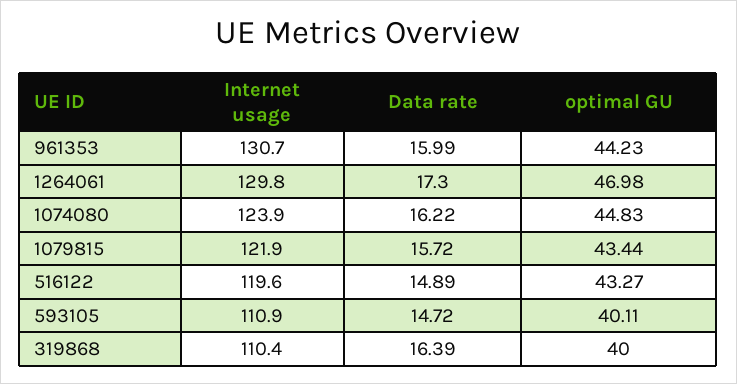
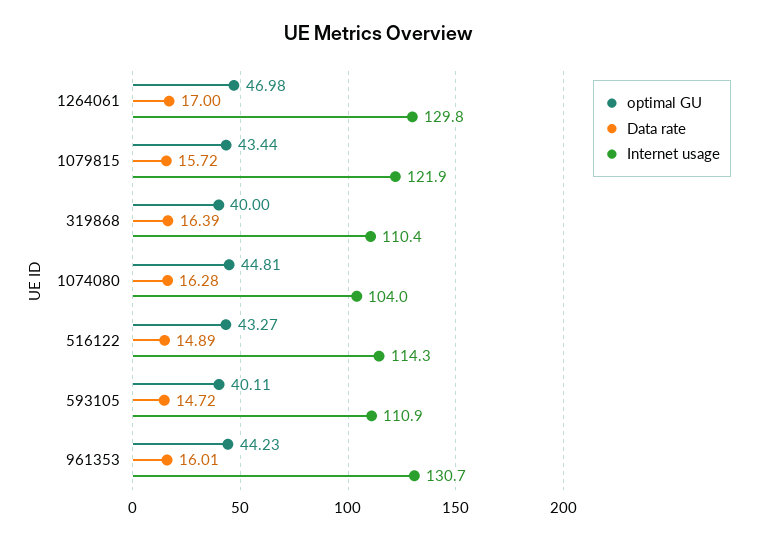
  {
    "Internet usage": {
      "961353": 130.7,
      "1264061": 129.8,
-     "1074080": 123.9,
+     "1074080": 104,
      "1079815": 121.9,
-     "516122": 119.6,
+     "516122": 114.3,
      "593105": 110.9,
      "319868": 110.4
    },
    "Data rate": {
-     "961353": 15.99,
+     "961353": 16.01,
-     "1264061": 17.3,
+     "1264061": 17,
-     "1074080": 16.22,
+     "1074080": 16.28,
      "1079815": 15.72,
      "516122": 14.89,
      "593105": 14.72,
      "319868": 16.39
    },
    "optimal GU": {
      "961353": 44.23,
      "1264061": 46.98,
-     "1074080": 44.83,
+     "1074080": 44.81,
      "1079815": 43.44,
      "516122": 43.27,
      "593105": 40.11,
      "319868": 40
    }
  }

